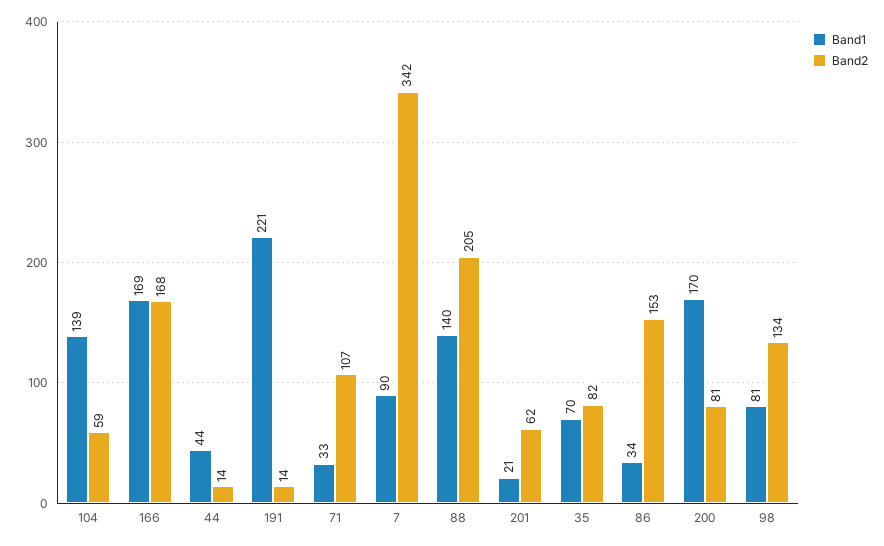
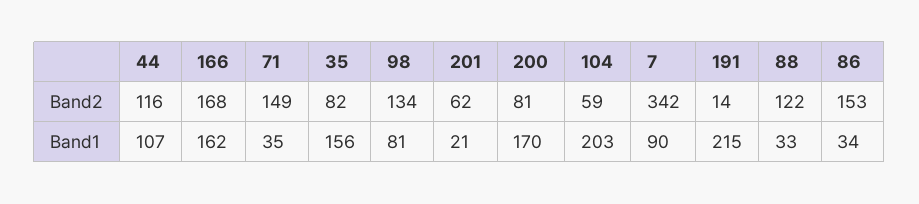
  {
    "Band1": {
-     "104": 139,
+     "104": 203,
-     "166": 169,
+     "166": 162,
-     "44": 44,
+     "44": 107,
-     "191": 221,
+     "191": 215,
-     "71": 33,
+     "71": 35,
      "7": 90,
-     "88": 140,
+     "88": 33,
      "201": 21,
-     "35": 70,
+     "35": 156,
      "86": 34,
      "200": 170,
      "98": 81
    },
    "Band2": {
      "104": 59,
      "166": 168,
-     "44": 14,
+     "44": 116,
      "191": 14,
-     "71": 107,
+     "71": 149,
      "7": 342,
-     "88": 205,
+     "88": 122,
      "201": 62,
      "35": 82,
      "86": 153,
      "200": 81,
      "98": 134
    }
  }

